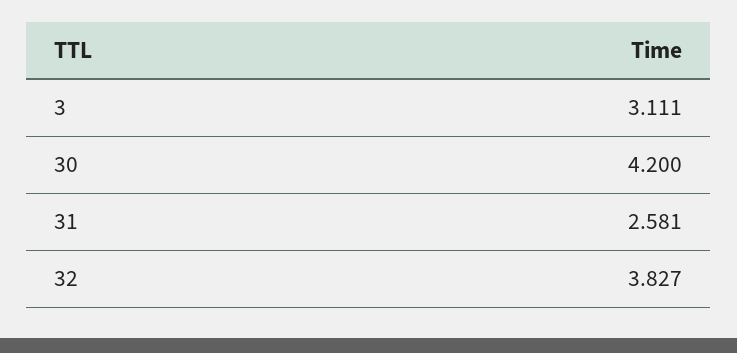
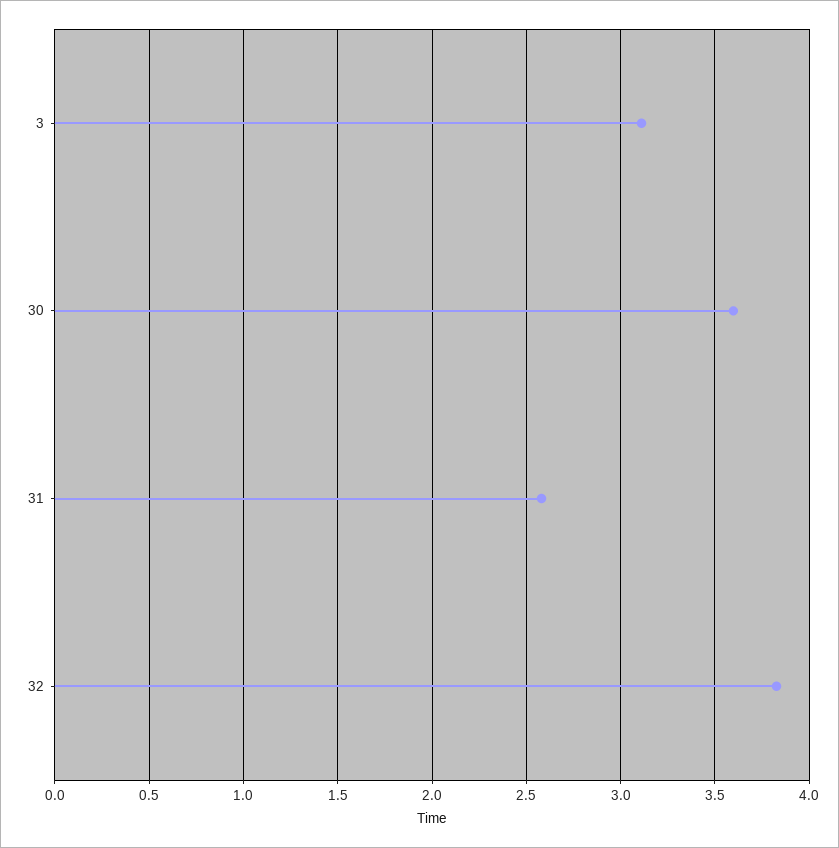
  {
    "3": 3.111,
-   "30": 4.2,
+   "30": 3.6,
    "31": 2.581,
    "32": 3.827
  }

